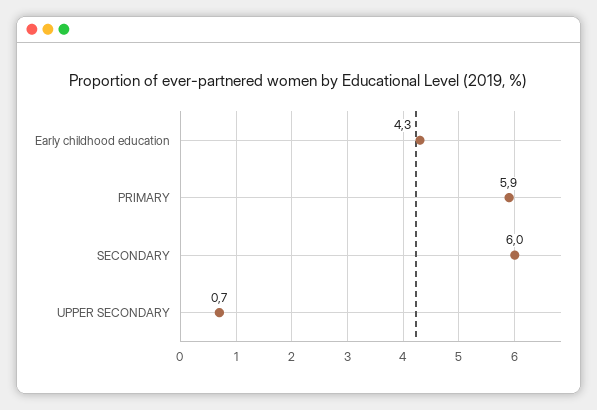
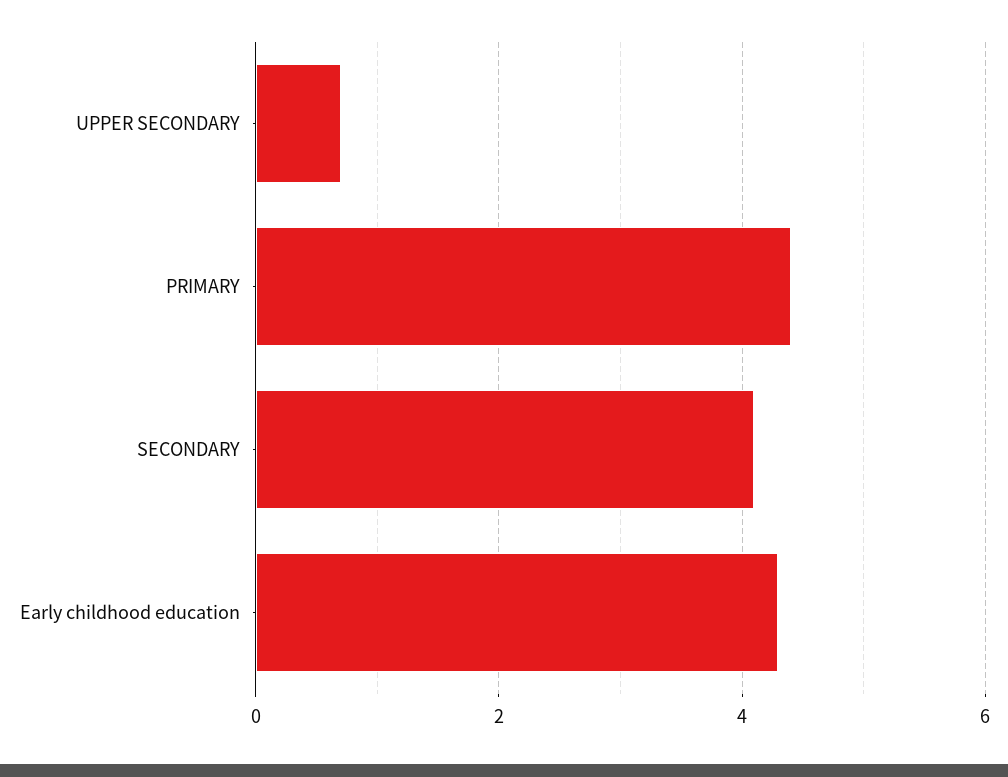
  {
    "Early childhood education": 4.3,
-   "PRIMARY": 5.9,
+   "PRIMARY": 4.5,
-   "SECONDARY": 6,
+   "SECONDARY": 4,
    "UPPER SECONDARY": 0.7
  }

